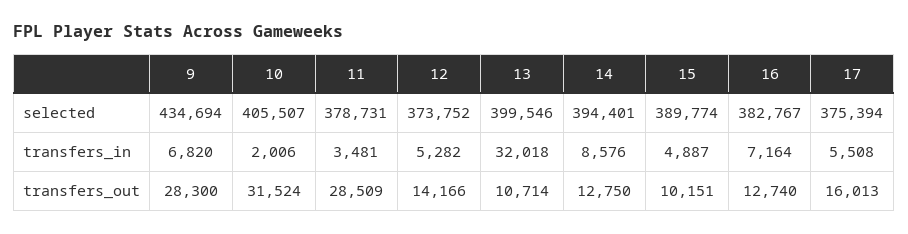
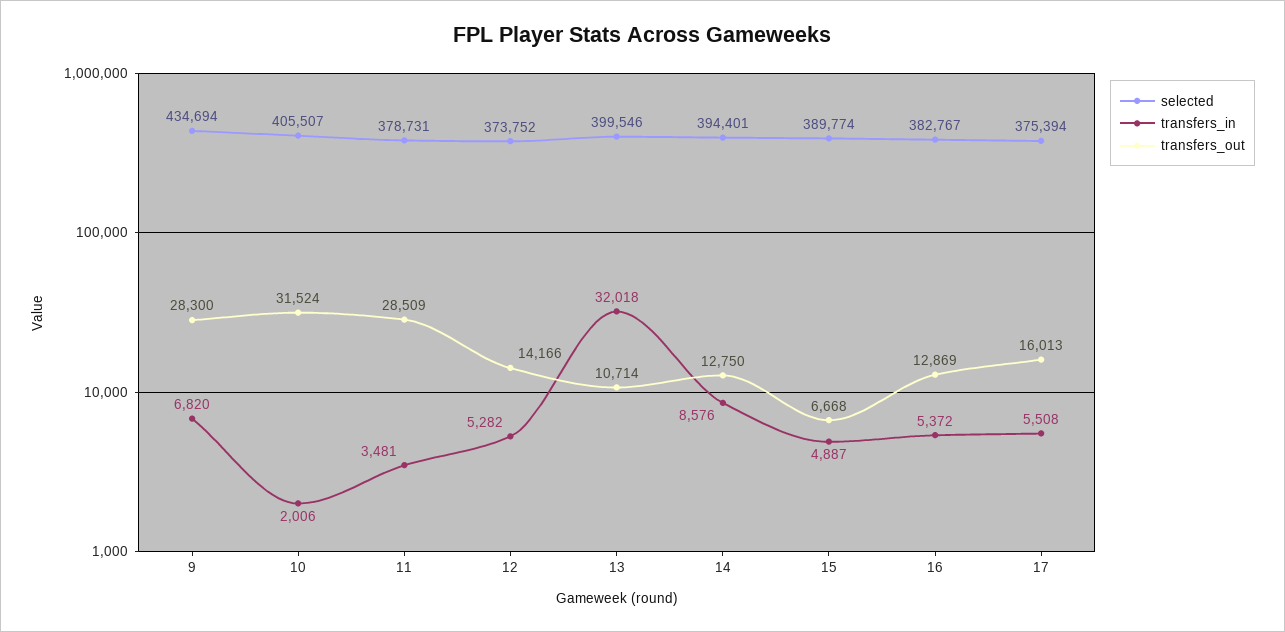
  {
    "selected": {
      "9": 434694,
      "10": 405507,
      "11": 378731,
      "12": 373752,
      "13": 399546,
      "14": 394401,
      "15": 389774,
      "16": 382767,
      "17": 375394
    },
    "transfers_in": {
      "9": 6820,
      "10": 2006,
      "11": 3481,
      "12": 5282,
      "13": 32018,
      "14": 8576,
      "15": 4887,
-     "16": 7164,
+     "16": 5372,
      "17": 5508
    },
    "transfers_out": {
      "9": 28300,
      "10": 31524,
      "11": 28509,
      "12": 14166,
      "13": 10714,
      "14": 12750,
-     "15": 10151,
+     "15": 6668,
-     "16": 12740,
+     "16": 12869,
      "17": 16013
    }
  }

